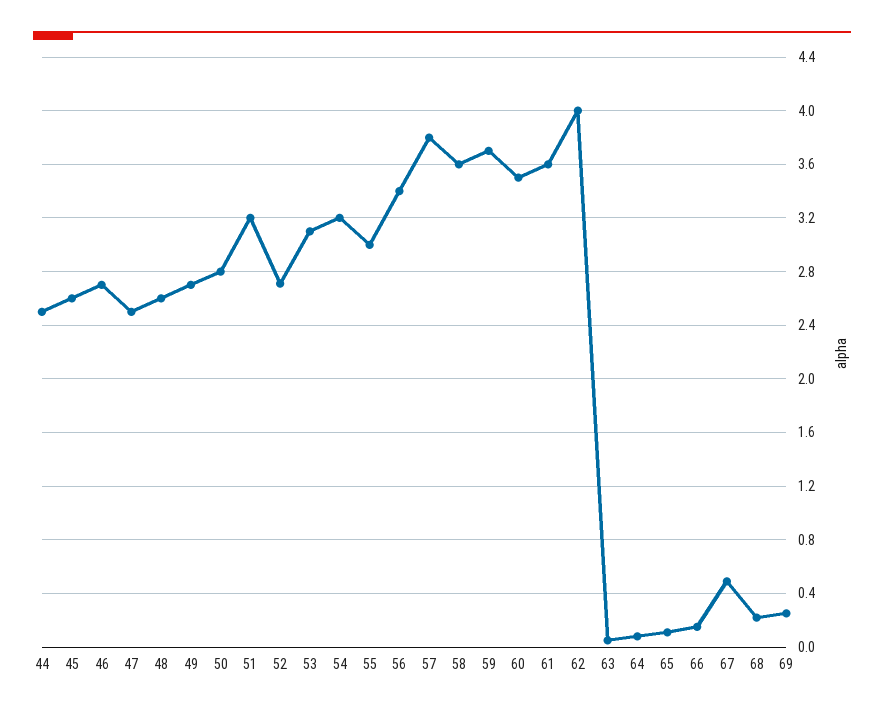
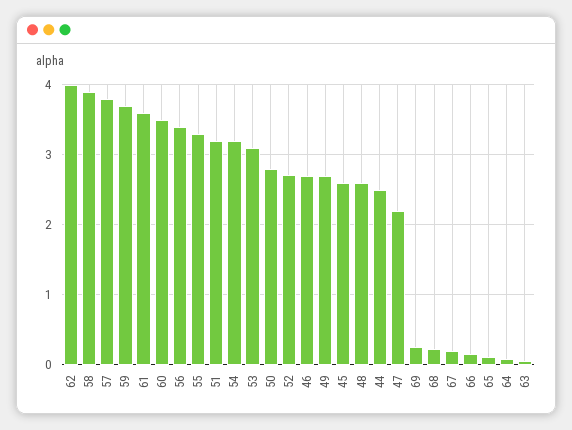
  {
    "44": 2.5,
    "45": 2.6,
    "46": 2.7,
-   "47": 2.5,
+   "47": 2.2,
    "48": 2.6,
    "49": 2.7,
    "50": 2.8,
    "51": 3.2,
    "52": 2.7,
    "53": 3.1,
    "54": 3.2,
-   "55": 3,
+   "55": 3.3,
    "56": 3.4,
    "57": 3.8,
-   "58": 3.6,
+   "58": 3.9,
    "59": 3.7,
    "60": 3.5,
    "61": 3.6,
    "62": 4,
    "63": 0.05,
    "64": 0.1,
    "65": 0.1,
    "66": 0.15,
-   "67": 0.5,
+   "67": 0.2,
    "68": 0.2,
    "69": 0.25
  }

